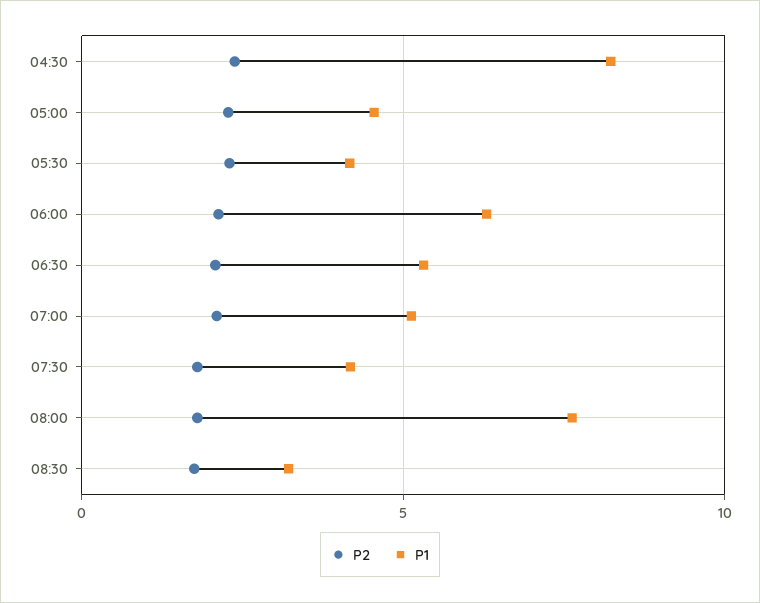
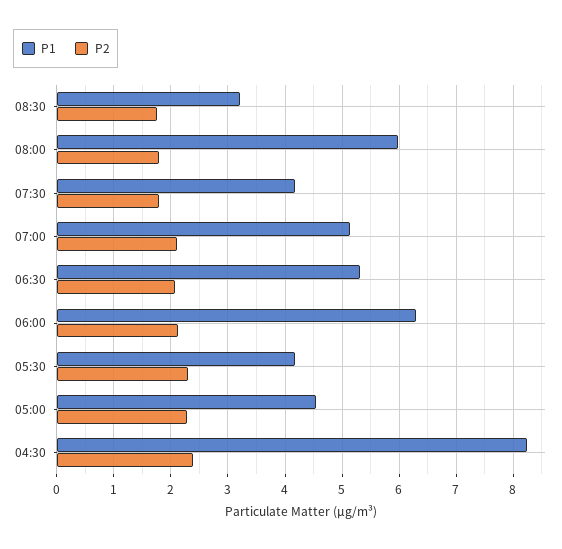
  {
    "P2": {
      "04:30": 2.4,
      "05:00": 2.2,
      "05:30": 2.4,
      "06:00": 2.2,
      "06:30": 2,
      "07:00": 2.2,
      "07:30": 1.8,
      "08:00": 1.8,
      "08:30": 1.8
    },
    "P1": {
      "04:30": 8.2,
      "05:00": 4.6,
      "05:30": 4.2,
      "06:00": 6.4,
      "06:30": 5.4,
      "07:00": 5.2,
      "07:30": 4.2,
-     "08:00": 7.5,
+     "08:00": 6,
      "08:30": 3.2
    }
  }

